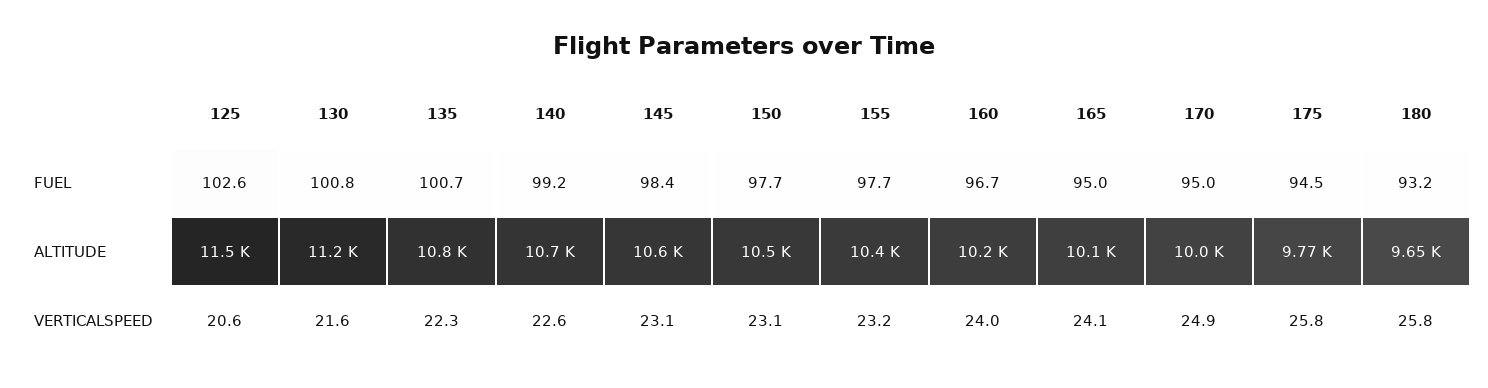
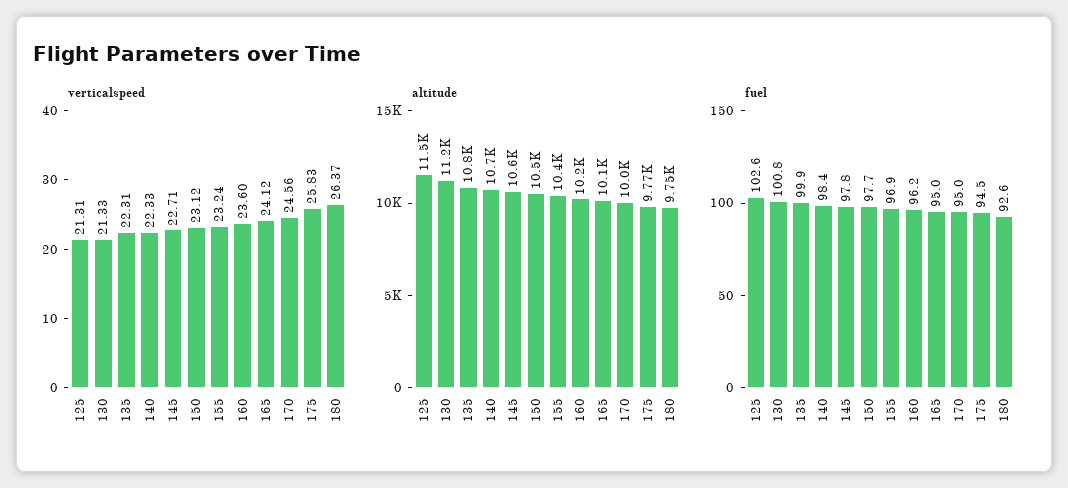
  {
    "FUEL": {
      "125": 102.6,
      "130": 100.8,
-     "135": 100.7,
+     "135": 99.9,
-     "140": 99.2,
+     "140": 98.4,
-     "145": 98.4,
+     "145": 97.8,
      "150": 97.7,
-     "155": 97.7,
+     "155": 96.9,
-     "160": 96.7,
+     "160": 96.2,
      "165": 95,
      "170": 95,
      "175": 94.5,
-     "180": 93.2
+     "180": 92.6
    },
    "ALTITUDE": {
      "125": 11500,
      "130": 11200,
      "135": 10800,
      "140": 10700,
      "145": 10600,
      "150": 10500,
      "155": 10400,
      "160": 10200,
      "165": 10100,
      "170": 10000,
      "175": 9770,
-     "180": 9650
+     "180": 9750
    },
    "VERTICALSPEED": {
-     "125": 20.6,
+     "125": 21.31,
-     "130": 21.6,
+     "130": 21.33,
      "135": 22.31,
-     "140": 22.6,
+     "140": 22.33,
-     "145": 23.1,
+     "145": 22.71,
      "150": 23.12,
      "155": 23.24,
-     "160": 24,
+     "160": 23.6,
      "165": 24.12,
-     "170": 24.9,
+     "170": 24.56,
      "175": 25.83,
-     "180": 25.8
+     "180": 26.37
    }
  }

